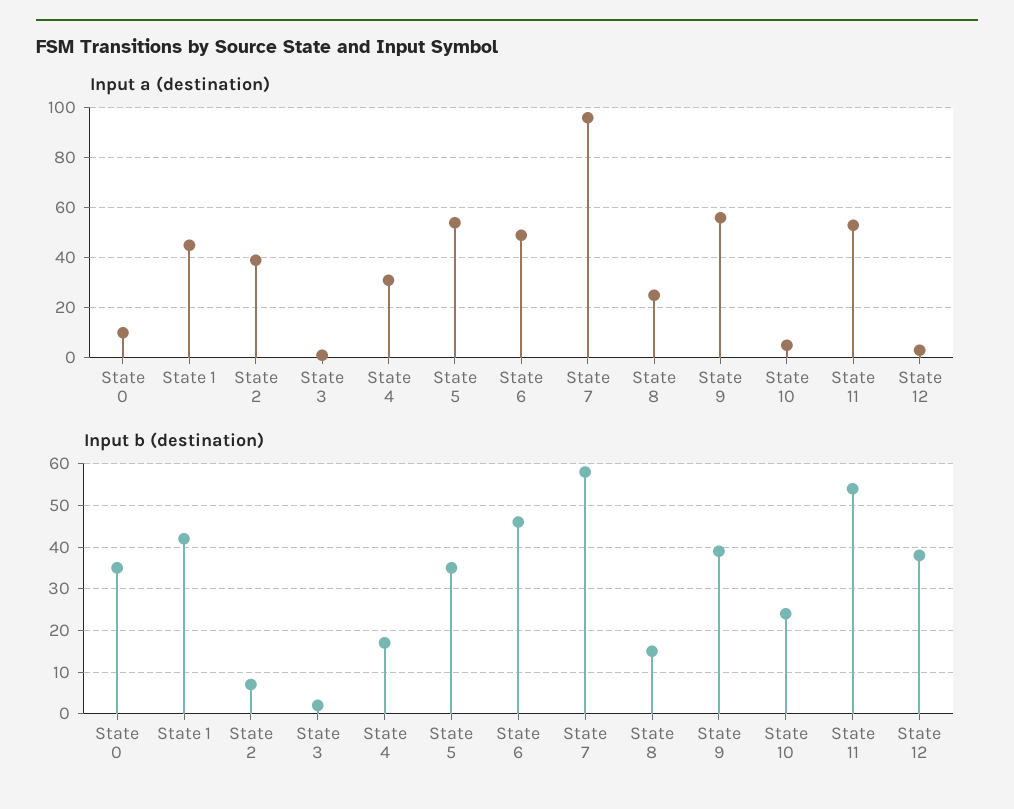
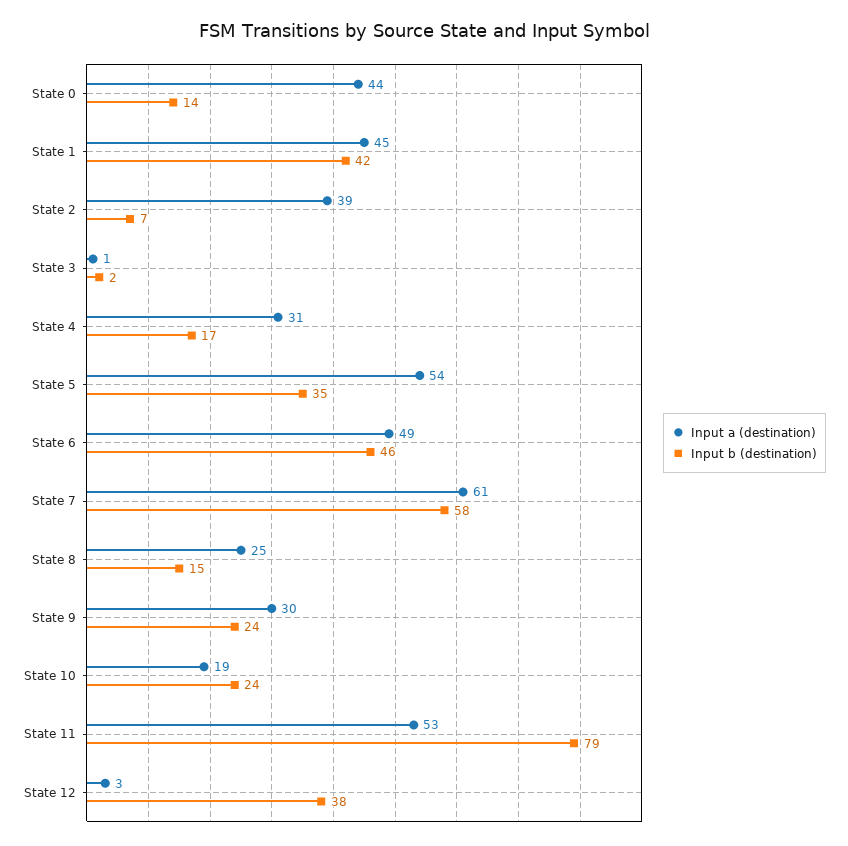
  {
    "Input a (destination)": {
-     "State 0": 10,
+     "State 0": 44,
      "State 1": 45,
      "State 2": 39,
      "State 3": 1,
      "State 4": 31,
      "State 5": 54,
      "State 6": 49,
-     "State 7": 95,
+     "State 7": 61,
      "State 8": 25,
-     "State 9": 55,
+     "State 9": 30,
-     "State 10": 5,
+     "State 10": 19,
      "State 11": 53,
      "State 12": 3
    },
    "Input b (destination)": {
-     "State 0": 35,
+     "State 0": 14,
      "State 1": 42,
      "State 2": 7,
      "State 3": 2,
      "State 4": 17,
      "State 5": 35,
      "State 6": 46,
      "State 7": 58,
      "State 8": 15,
-     "State 9": 40,
+     "State 9": 24,
      "State 10": 24,
-     "State 11": 55,
+     "State 11": 79,
      "State 12": 38
    }
  }

